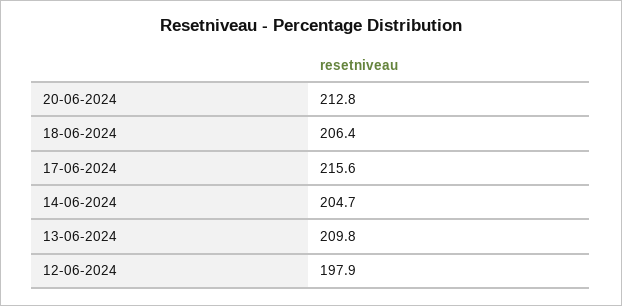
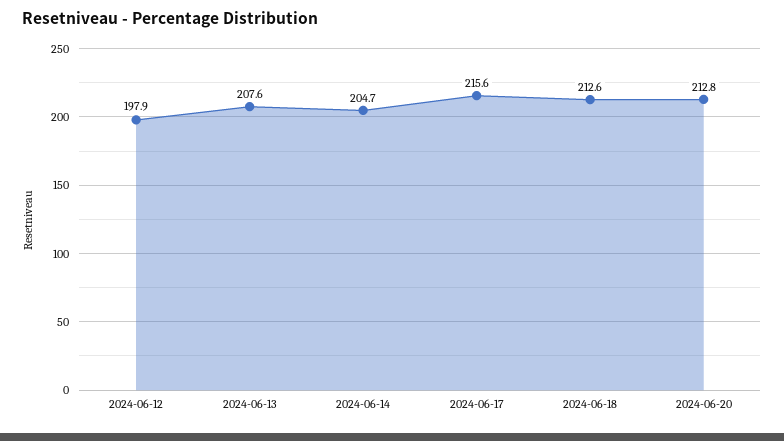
  {
    "20-06-2024": 212.8,
-   "18-06-2024": 206.4,
+   "18-06-2024": 212.6,
    "17-06-2024": 215.6,
    "14-06-2024": 204.7,
-   "13-06-2024": 209.8,
+   "13-06-2024": 207.6,
    "12-06-2024": 197.9
  }

